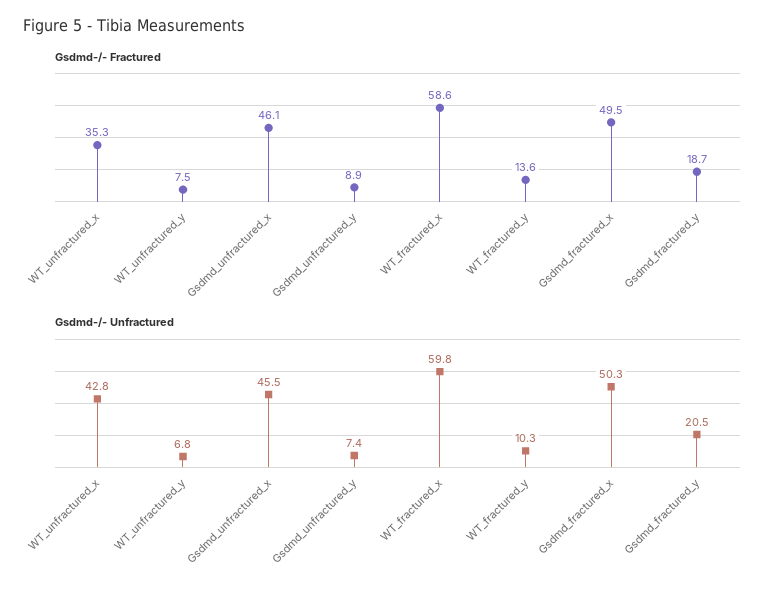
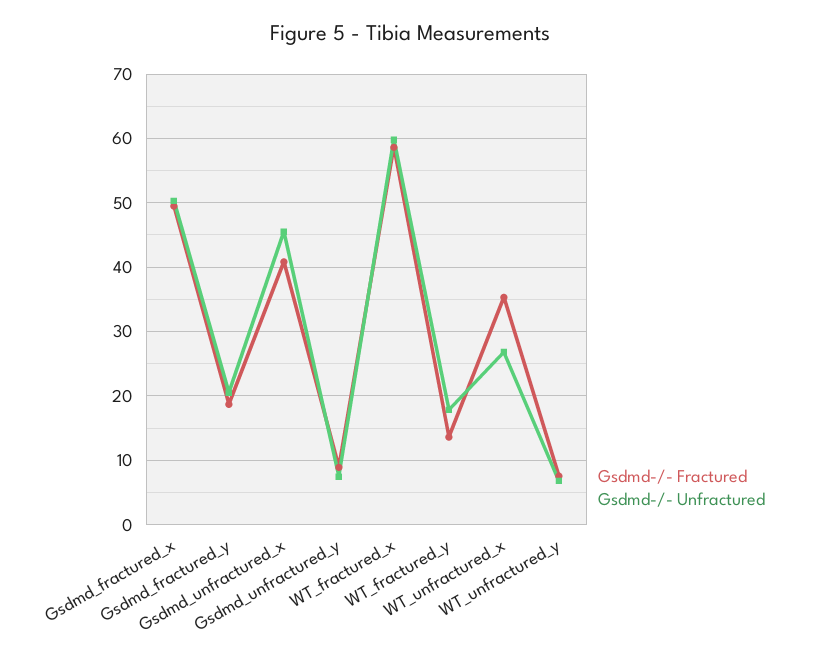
  {
    "Gsdmd-/- Fractured": {
      "WT_unfractured_x": 35.3,
      "WT_unfractured_y": 7.5,
-     "Gsdmd_unfractured_x": 46.1,
+     "Gsdmd_unfractured_x": 41,
      "Gsdmd_unfractured_y": 8.9,
      "WT_fractured_x": 58.6,
      "WT_fractured_y": 13.6,
      "Gsdmd_fractured_x": 49.5,
      "Gsdmd_fractured_y": 18.7
    },
    "Gsdmd-/- Unfractured": {
-     "WT_unfractured_x": 42.8,
+     "WT_unfractured_x": 27,
      "WT_unfractured_y": 6.8,
      "Gsdmd_unfractured_x": 45.5,
      "Gsdmd_unfractured_y": 7.4,
      "WT_fractured_x": 59.8,
-     "WT_fractured_y": 10.3,
+     "WT_fractured_y": 18,
      "Gsdmd_fractured_x": 50.3,
      "Gsdmd_fractured_y": 20.5
    }
  }

